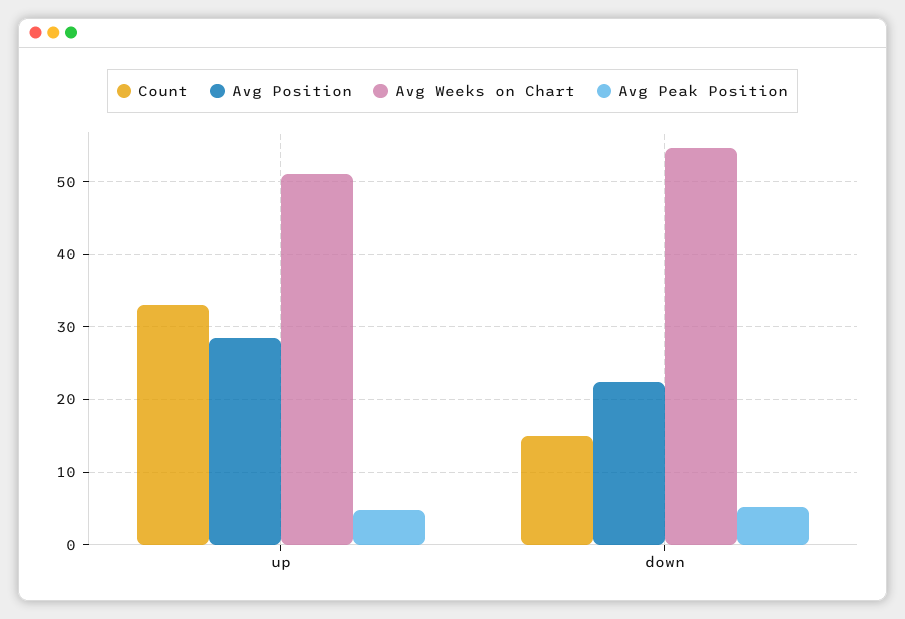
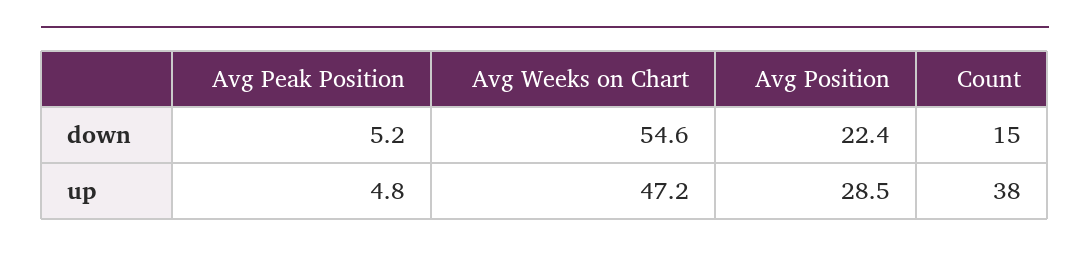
  {
    "Count": {
-     "up": 33,
+     "up": 38,
      "down": 15
    },
    "Avg Position": {
      "up": 28.5,
      "down": 22.4
    },
    "Avg Weeks on Chart": {
-     "up": 51,
+     "up": 47.2,
      "down": 54.6
    },
    "Avg Peak Position": {
      "up": 4.8,
      "down": 5.2
    }
  }

